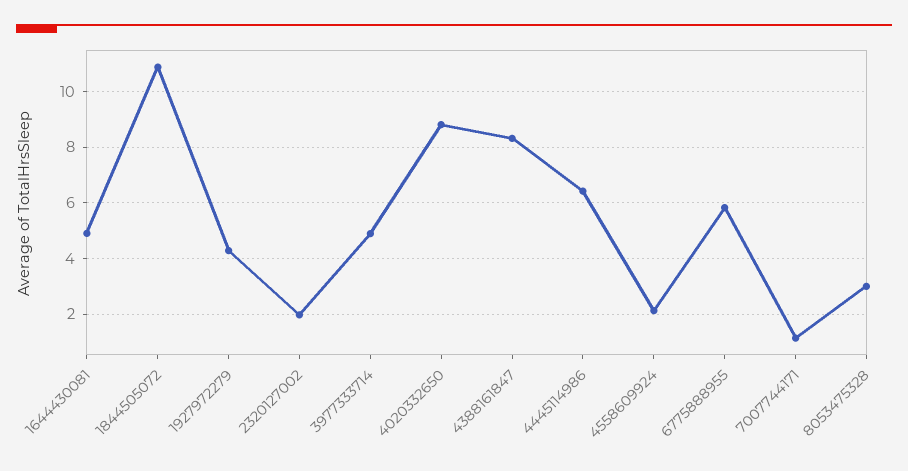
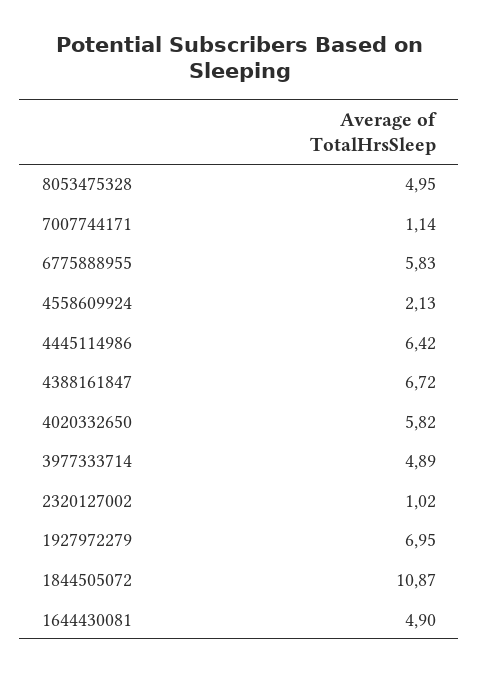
  {
    "1644430081": 4.9,
    "1844505072": 10.87,
-   "1927972279": 4.25,
+   "1927972279": 6.95,
-   "2320127002": 2,
+   "2320127002": 1.02,
    "3977333714": 4.89,
-   "4020332650": 8.75,
+   "4020332650": 5.82,
-   "4388161847": 8.25,
+   "4388161847": 6.72,
    "4445114986": 6.42,
    "4558609924": 2.13,
    "6775888955": 5.83,
    "7007744171": 1.14,
-   "8053475328": 3
+   "8053475328": 4.95
  }

